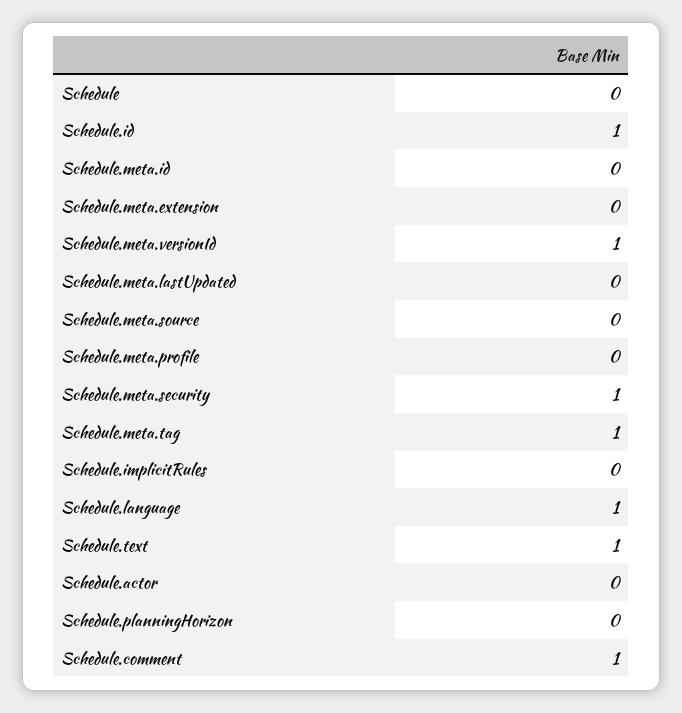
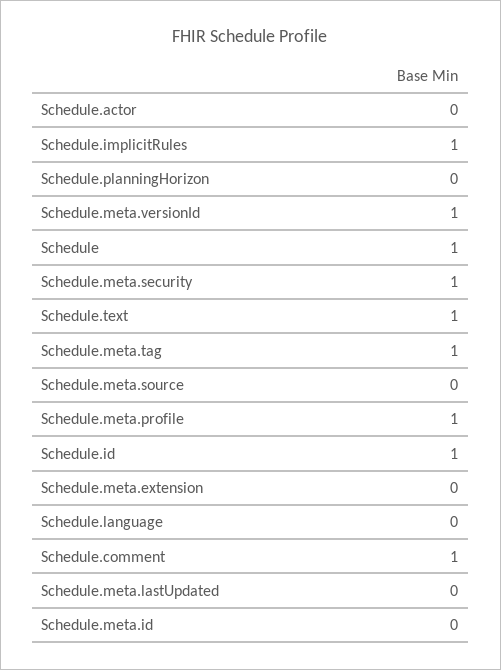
  {
-   "Schedule": 0,
+   "Schedule": 1,
    "Schedule.id": 1,
    "Schedule.meta.id": 0,
    "Schedule.meta.extension": 0,
    "Schedule.meta.versionId": 1,
    "Schedule.meta.lastUpdated": 0,
    "Schedule.meta.source": 0,
-   "Schedule.meta.profile": 0,
+   "Schedule.meta.profile": 1,
    "Schedule.meta.security": 1,
    "Schedule.meta.tag": 1,
-   "Schedule.implicitRules": 0,
+   "Schedule.implicitRules": 1,
-   "Schedule.language": 1,
+   "Schedule.language": 0,
    "Schedule.text": 1,
    "Schedule.actor": 0,
    "Schedule.planningHorizon": 0,
    "Schedule.comment": 1
  }

